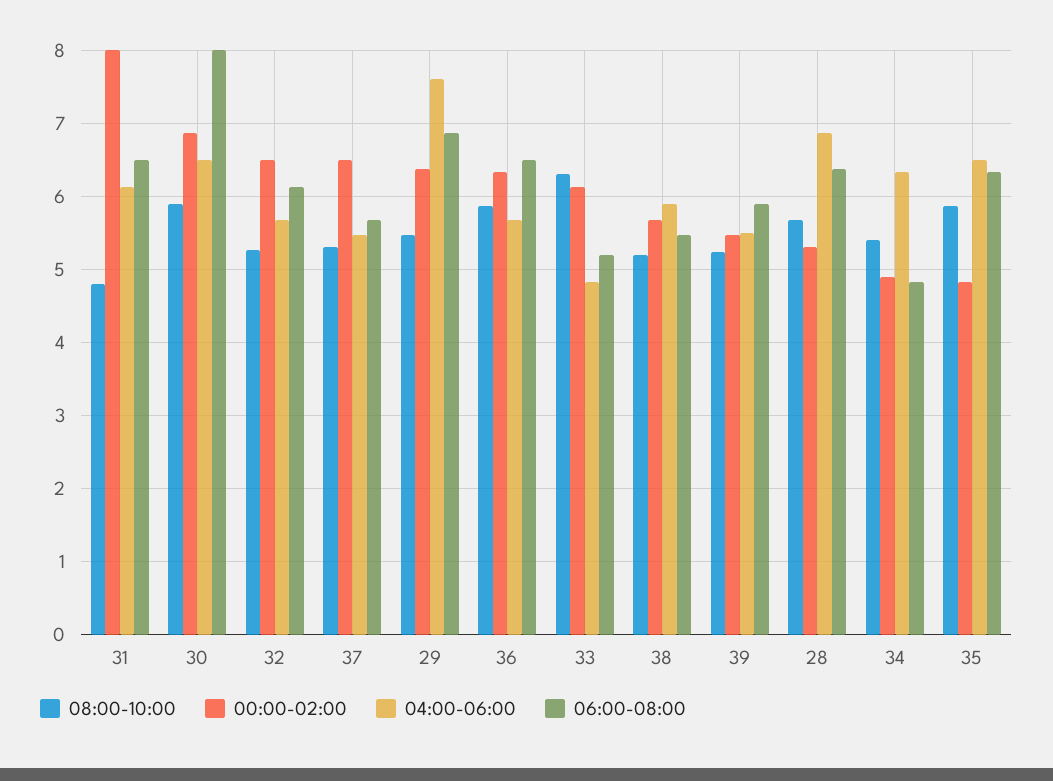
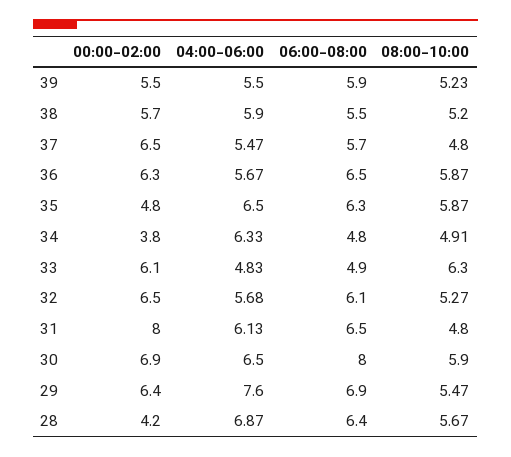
  {
    "08:00-10:00": {
      "31": 4.8,
      "30": 5.9,
      "32": 5.27,
-     "37": 5.3,
+     "37": 4.8,
      "29": 5.47,
      "36": 5.87,
      "33": 6.3,
      "38": 5.2,
      "39": 5.23,
      "28": 5.67,
-     "34": 5.4,
+     "34": 4.91,
      "35": 5.87
    },
    "00:00-02:00": {
      "31": 8,
      "30": 6.9,
      "32": 6.5,
      "37": 6.5,
      "29": 6.4,
      "36": 6.3,
      "33": 6.1,
      "38": 5.7,
      "39": 5.5,
-     "28": 5.3,
+     "28": 4.2,
-     "34": 4.9,
+     "34": 3.8,
      "35": 4.8
    },
    "04:00-06:00": {
      "31": 6.13,
      "30": 6.5,
      "32": 5.68,
      "37": 5.47,
      "29": 7.6,
      "36": 5.67,
      "33": 4.83,
      "38": 5.9,
      "39": 5.5,
      "28": 6.87,
      "34": 6.33,
      "35": 6.5
    },
    "06:00-08:00": {
      "31": 6.5,
      "30": 8,
      "32": 6.1,
      "37": 5.7,
      "29": 6.9,
      "36": 6.5,
-     "33": 5.2,
+     "33": 4.9,
      "38": 5.5,
      "39": 5.9,
      "28": 6.4,
      "34": 4.8,
      "35": 6.3
    }
  }

